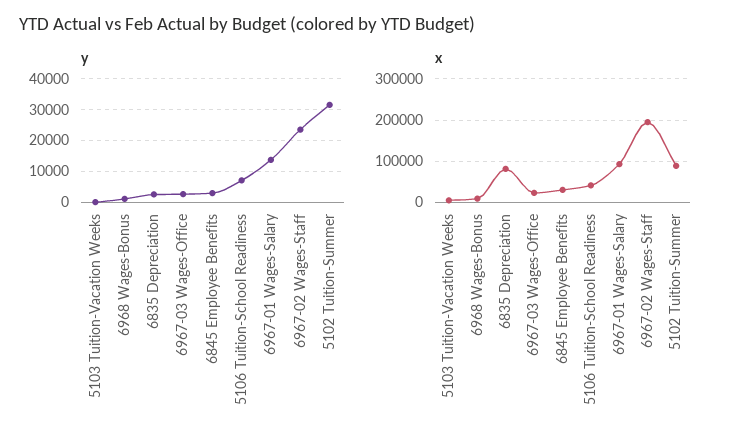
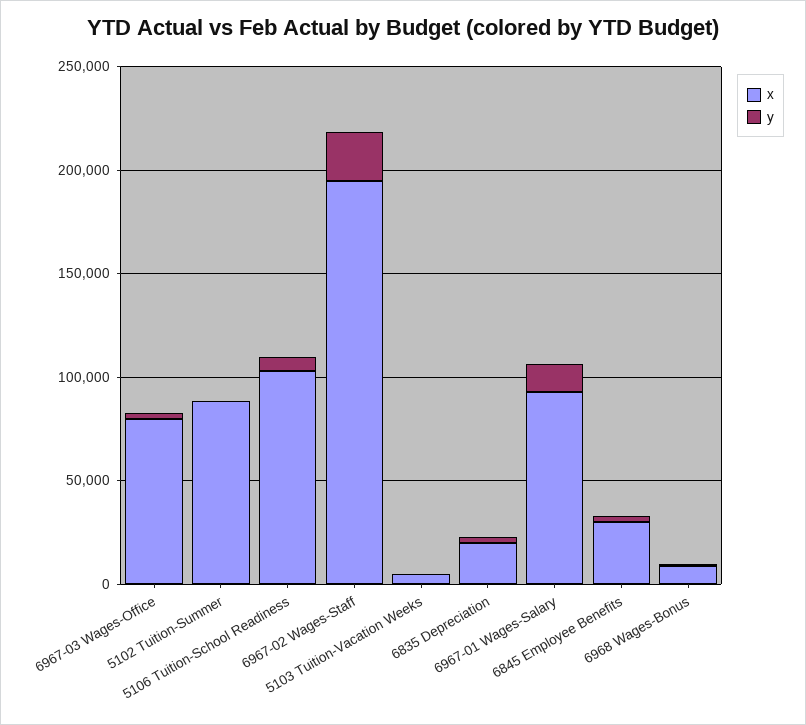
  {
    "y": {
      "5103 Tuition-Vacation Weeks": 0,
      "6968 Wages-Bonus": 2000,
      "6835 Depreciation": 2000,
      "6967-03 Wages-Office": 2000,
      "6845 Employee Benefits": 2000,
      "5106 Tuition-School Readiness": 8000,
      "6967-01 Wages-Salary": 14000,
      "6967-02 Wages-Staff": 24000,
-     "5102 Tuition-Summer": 32000
+     "5102 Tuition-Summer": 0
    },
    "x": {
      "5103 Tuition-Vacation Weeks": 0,
      "6968 Wages-Bonus": 10000,
-     "6835 Depreciation": 80000,
+     "6835 Depreciation": 20000,
-     "6967-03 Wages-Office": 20000,
+     "6967-03 Wages-Office": 80000,
      "6845 Employee Benefits": 30000,
-     "5106 Tuition-School Readiness": 40000,
+     "5106 Tuition-School Readiness": 100000,
      "6967-01 Wages-Salary": 90000,
      "6967-02 Wages-Staff": 190000,
      "5102 Tuition-Summer": 90000
    }
  }

